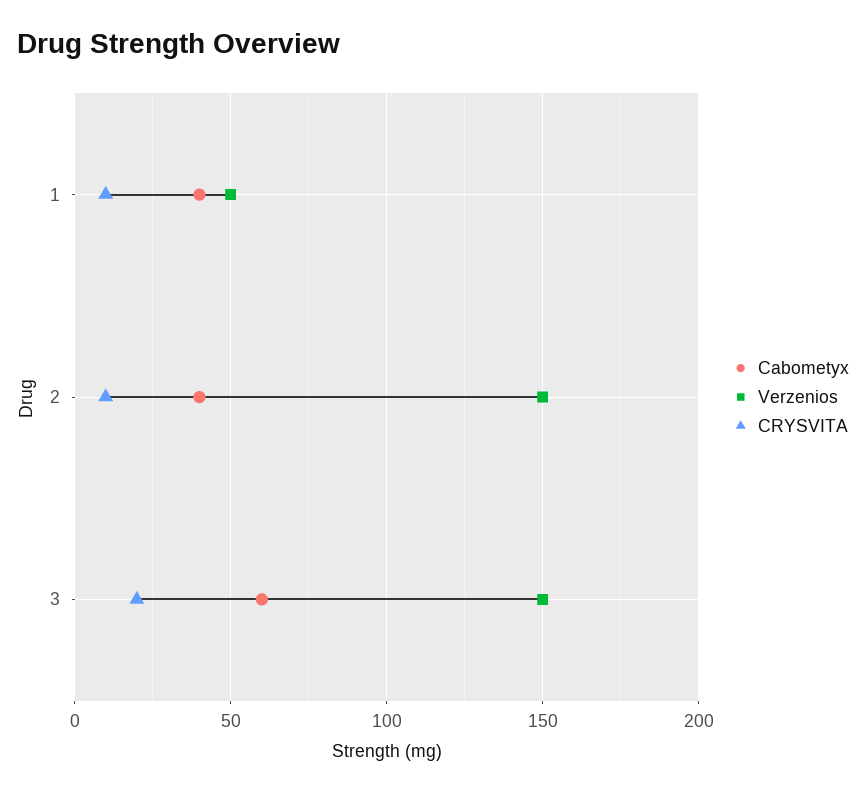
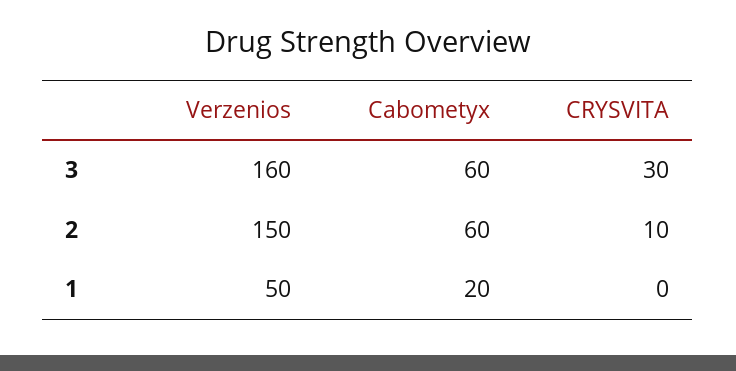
  {
    "Cabometyx": {
-     "1": 40,
+     "1": 20,
-     "2": 40,
+     "2": 60,
      "3": 60
    },
    "Verzenios": {
      "1": 50,
      "2": 150,
-     "3": 150
+     "3": 160
    },
    "CRYSVITA": {
-     "1": 10,
+     "1": 0,
      "2": 10,
-     "3": 20
+     "3": 30
    }
  }

